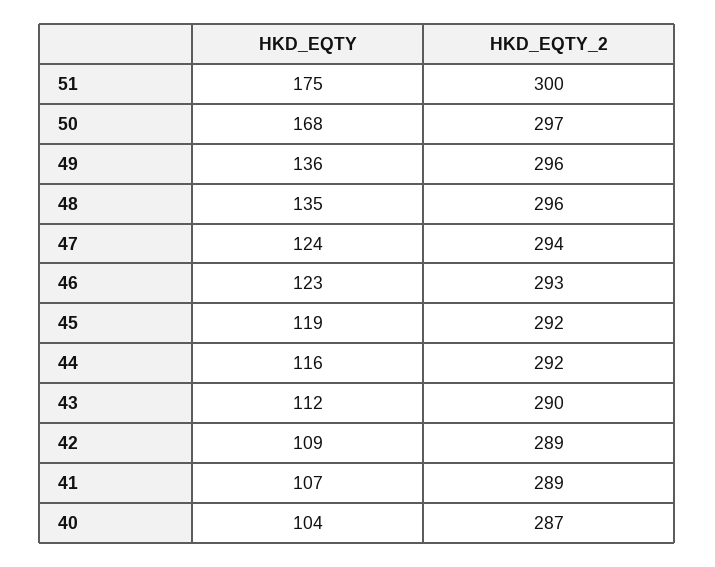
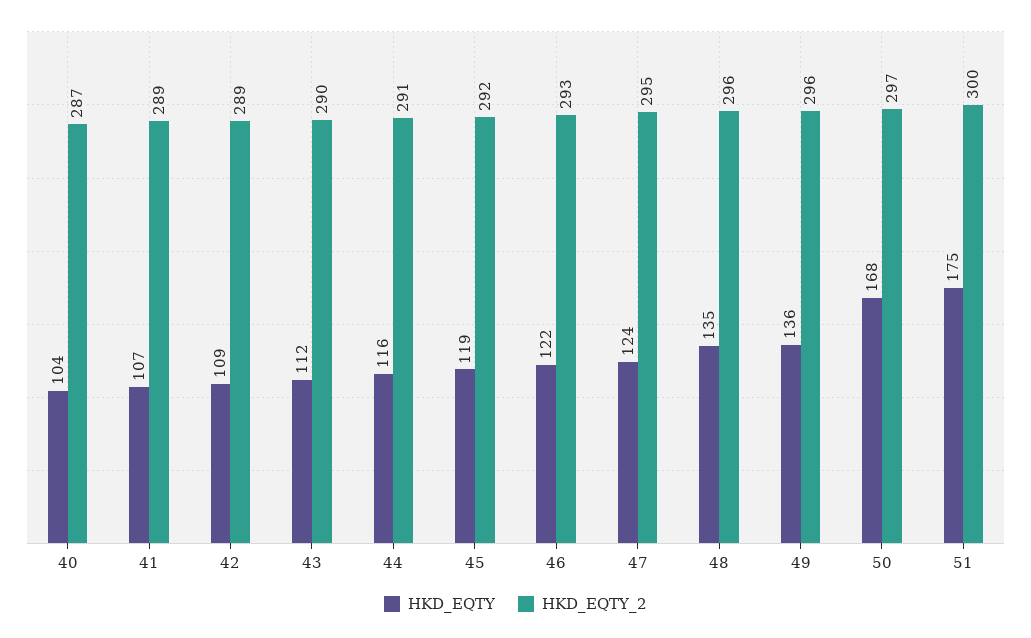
  {
    "HKD_EQTY": {
      "51": 175,
      "50": 168,
      "49": 136,
      "48": 135,
      "47": 124,
-     "46": 123,
+     "46": 122,
      "45": 119,
      "44": 116,
      "43": 112,
      "42": 109,
      "41": 107,
      "40": 104
    },
    "HKD_EQTY_2": {
      "51": 300,
      "50": 297,
      "49": 296,
      "48": 296,
-     "47": 294,
+     "47": 295,
      "46": 293,
      "45": 292,
-     "44": 292,
+     "44": 291,
      "43": 290,
      "42": 289,
      "41": 289,
      "40": 287
    }
  }

